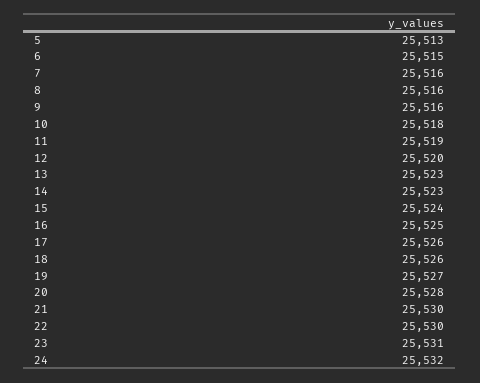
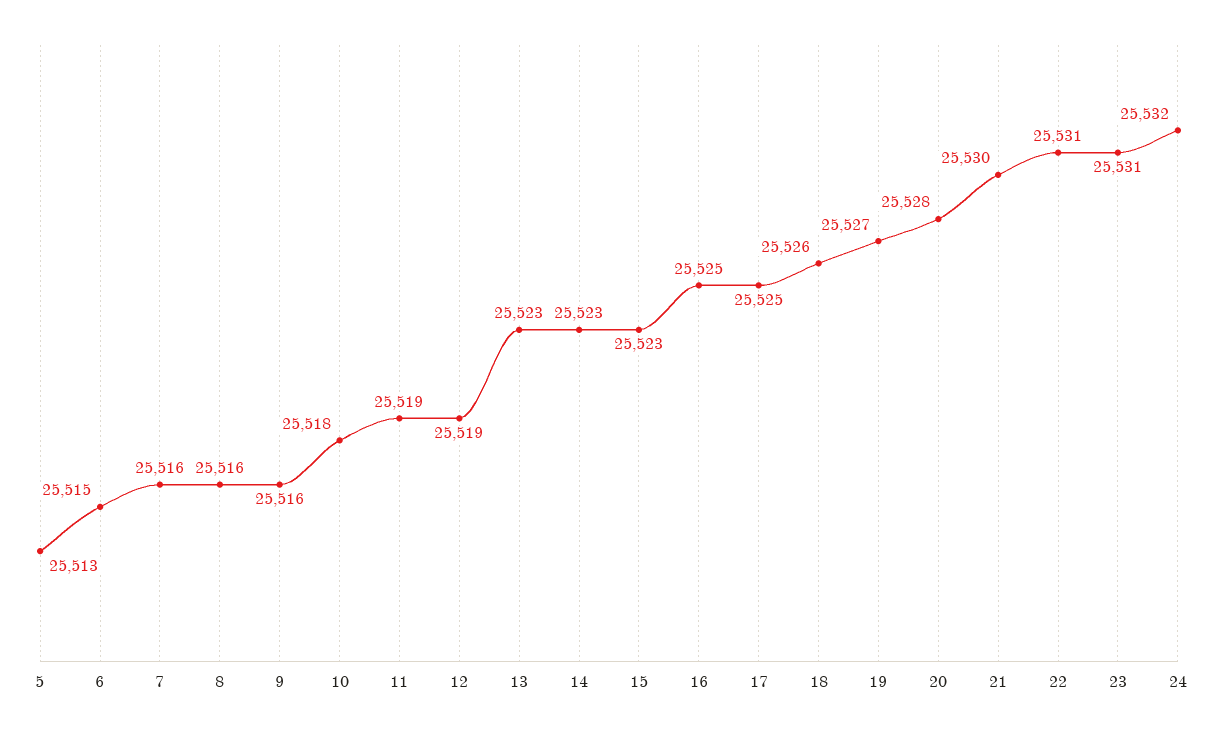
  {
    "5": 25513,
    "6": 25515,
    "7": 25516,
    "8": 25516,
    "9": 25516,
    "10": 25518,
    "11": 25519,
-   "12": 25520,
+   "12": 25519,
    "13": 25523,
    "14": 25523,
-   "15": 25524,
+   "15": 25523,
    "16": 25525,
-   "17": 25526,
+   "17": 25525,
    "18": 25526,
    "19": 25527,
    "20": 25528,
    "21": 25530,
-   "22": 25530,
+   "22": 25531,
    "23": 25531,
    "24": 25532
  }

